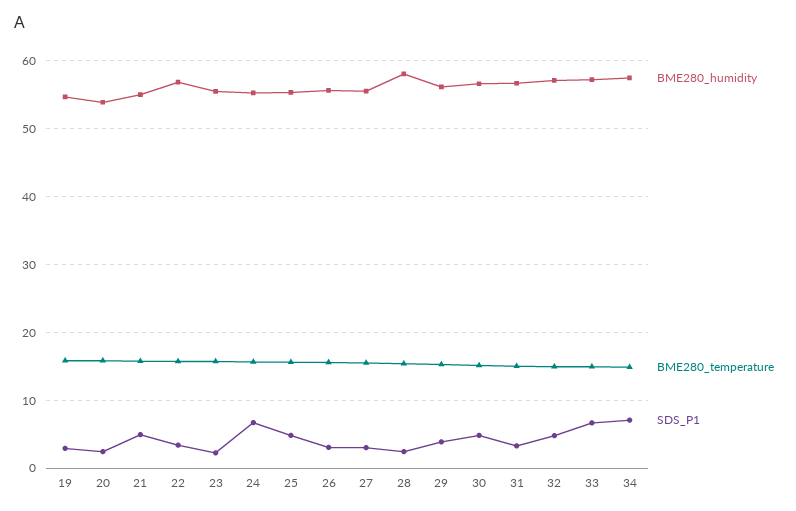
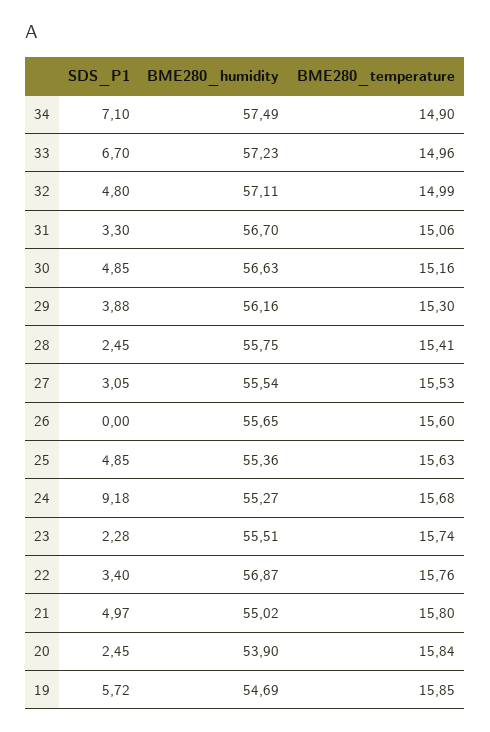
  {
    "BME280_humidity": {
      "19": 54.69,
      "20": 53.9,
      "21": 55.02,
      "22": 56.87,
      "23": 55.51,
      "24": 55.27,
      "25": 55.36,
      "26": 55.65,
      "27": 55.54,
-     "28": 58,
+     "28": 55.75,
      "29": 56.16,
      "30": 56.63,
      "31": 56.7,
      "32": 57.11,
      "33": 57.23,
      "34": 57.49
    },
    "BME280_temperature": {
      "19": 15.85,
      "20": 15.84,
      "21": 15.8,
      "22": 15.76,
      "23": 15.74,
      "24": 15.68,
      "25": 15.63,
      "26": 15.6,
      "27": 15.53,
      "28": 15.41,
      "29": 15.3,
      "30": 15.16,
      "31": 15.06,
      "32": 14.99,
      "33": 14.96,
      "34": 14.9
    },
    "SDS_P1": {
-     "19": 3,
+     "19": 5.72,
      "20": 2.45,
      "21": 4.97,
      "22": 3.4,
      "23": 2.28,
-     "24": 7,
+     "24": 9.18,
      "25": 4.85,
-     "26": 3,
+     "26": 0,
      "27": 3.05,
      "28": 2.45,
      "29": 3.88,
      "30": 4.85,
      "31": 3.3,
      "32": 4.8,
      "33": 6.7,
      "34": 7.1
    }
  }

